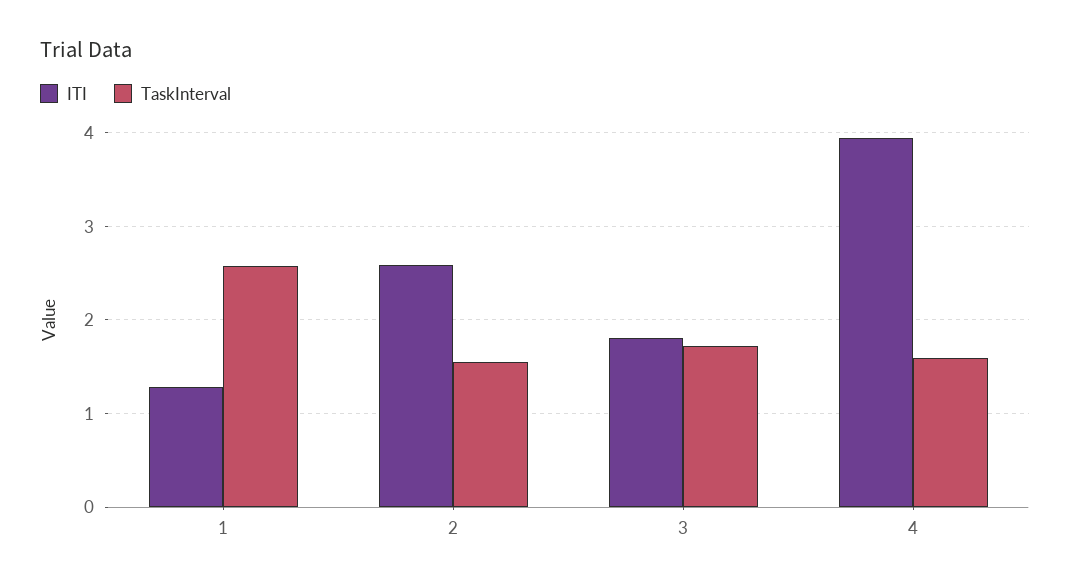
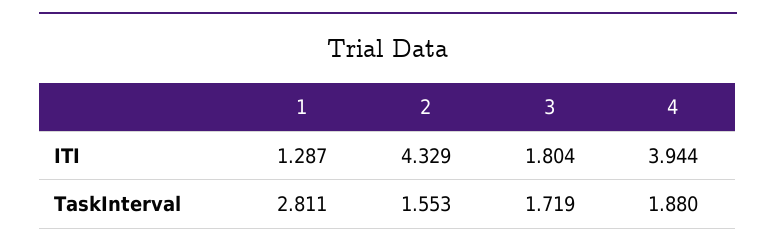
  {
    "ITI": {
      "1": 1.287,
-     "2": 2.6,
+     "2": 4.329,
      "3": 1.804,
      "4": 3.944
    },
    "TaskInterval": {
-     "1": 2.6,
+     "1": 2.811,
      "2": 1.553,
      "3": 1.719,
-     "4": 1.6
+     "4": 1.88
    }
  }

